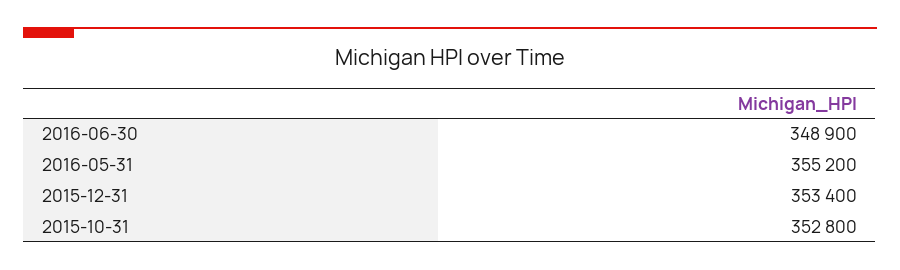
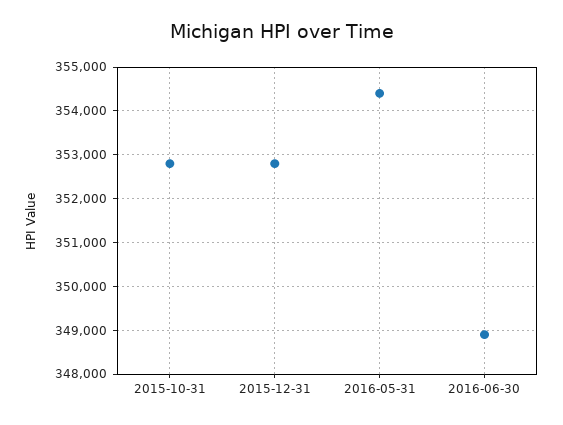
  {
    "2016-06-30": 348900,
-   "2016-05-31": 355200,
+   "2016-05-31": 354400,
-   "2015-12-31": 353400,
+   "2015-12-31": 352800,
    "2015-10-31": 352800
  }

